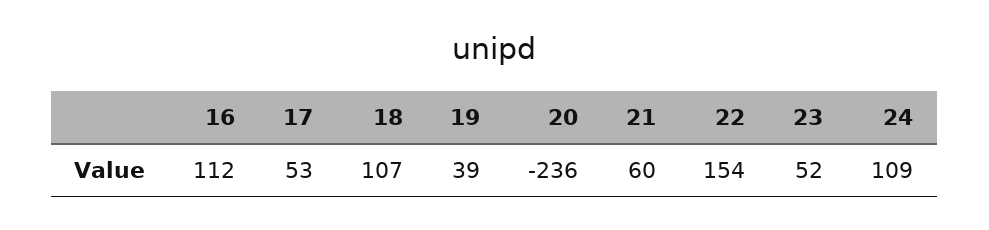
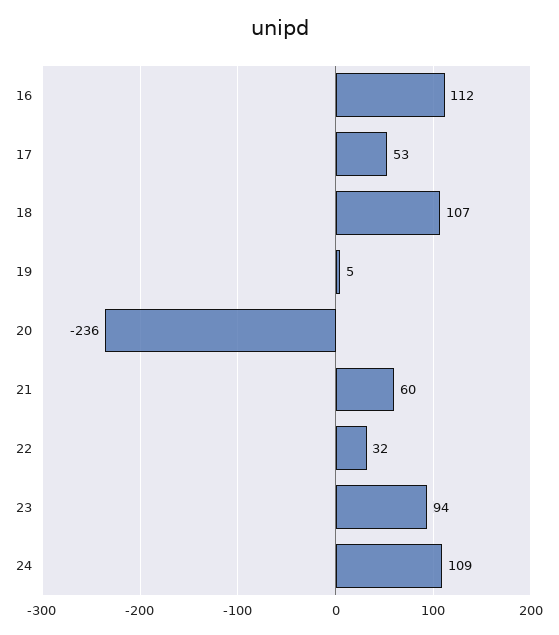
  {
    "16": 112,
    "17": 53,
    "18": 107,
-   "19": 39,
+   "19": 5,
    "20": -236,
    "21": 60,
-   "22": 154,
+   "22": 32,
-   "23": 52,
+   "23": 94,
    "24": 109
  }

